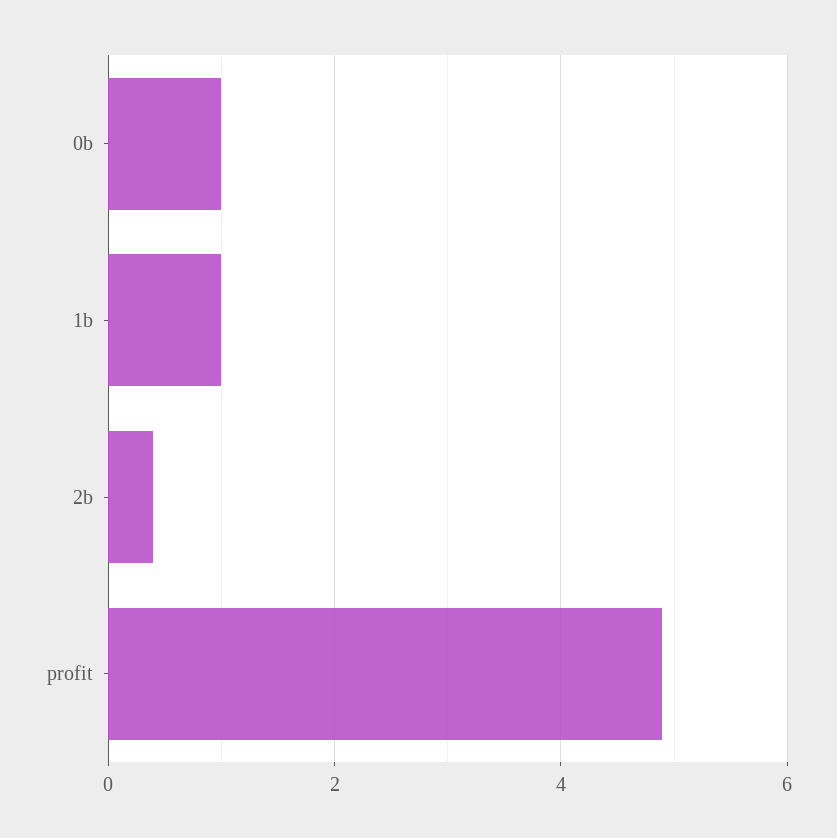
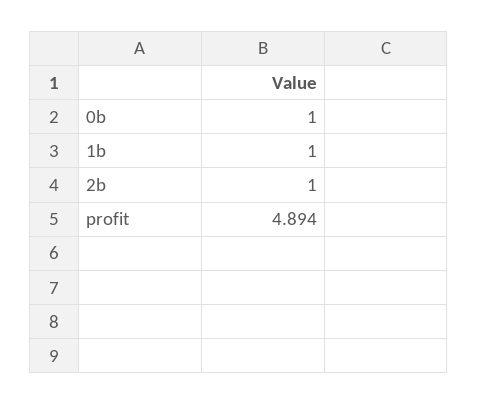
  {
    "0b": 1,
    "1b": 1,
-   "2b": 0.4,
+   "2b": 1,
    "profit": 4.894
  }

